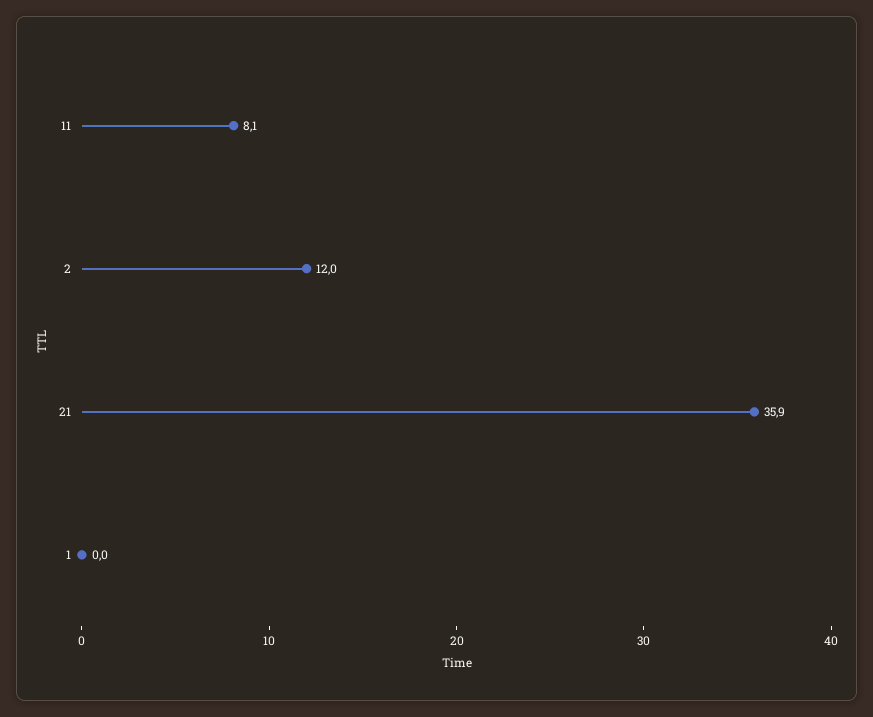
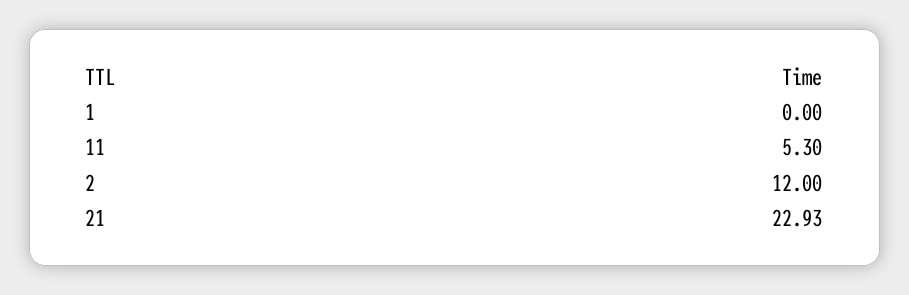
  {
-   "11": 8.1,
+   "11": 5.3,
    "2": 12,
-   "21": 35.9,
+   "21": 22.93,
    "1": 0
  }

